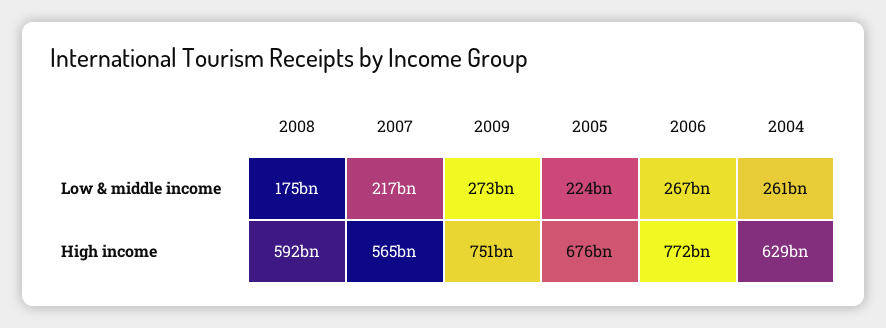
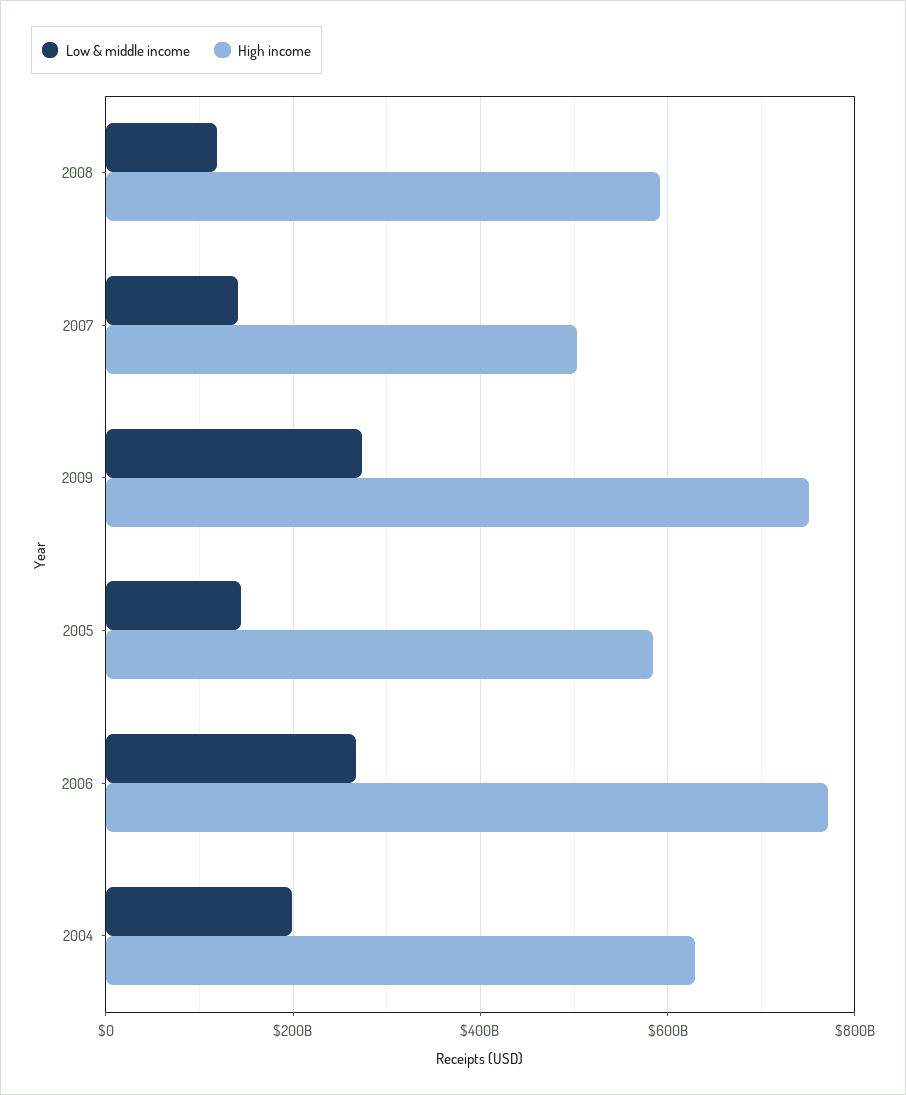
  {
    "Low & middle income": {
-     "2008": 175000000000,
+     "2008": 120000000000,
-     "2007": 217000000000,
+     "2007": 140000000000,
      "2009": 273000000000,
-     "2005": 224000000000,
+     "2005": 140000000000,
      "2006": 267000000000,
-     "2004": 261000000000
+     "2004": 200000000000
    },
    "High income": {
      "2008": 592000000000,
-     "2007": 565000000000,
+     "2007": 500000000000,
      "2009": 751000000000,
-     "2005": 676000000000,
+     "2005": 580000000000,
      "2006": 772000000000,
      "2004": 629000000000
    }
  }

